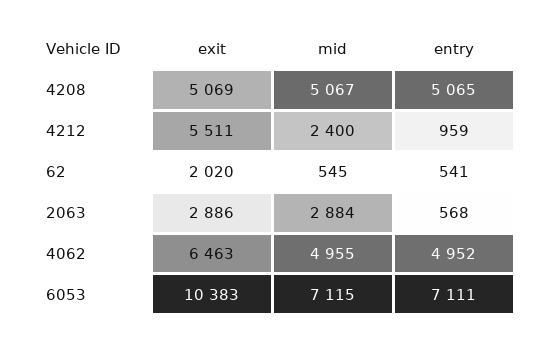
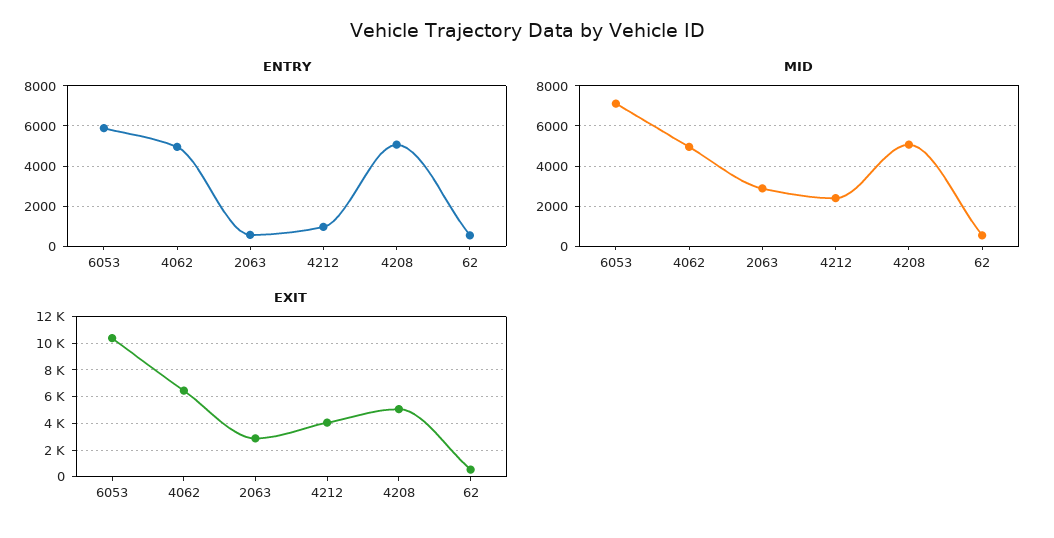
  {
    "exit": {
      "4208": 5069,
-     "4212": 5511,
+     "4212": 4000,
-     "62": 2020,
+     "62": 500,
      "2063": 2886,
      "4062": 6463,
      "6053": 10383
    },
    "mid": {
      "4208": 5067,
      "4212": 2400,
      "62": 545,
      "2063": 2884,
      "4062": 4955,
      "6053": 7115
    },
    "entry": {
      "4208": 5065,
      "4212": 959,
      "62": 541,
      "2063": 568,
      "4062": 4952,
-     "6053": 7111
+     "6053": 6000
    }
  }

